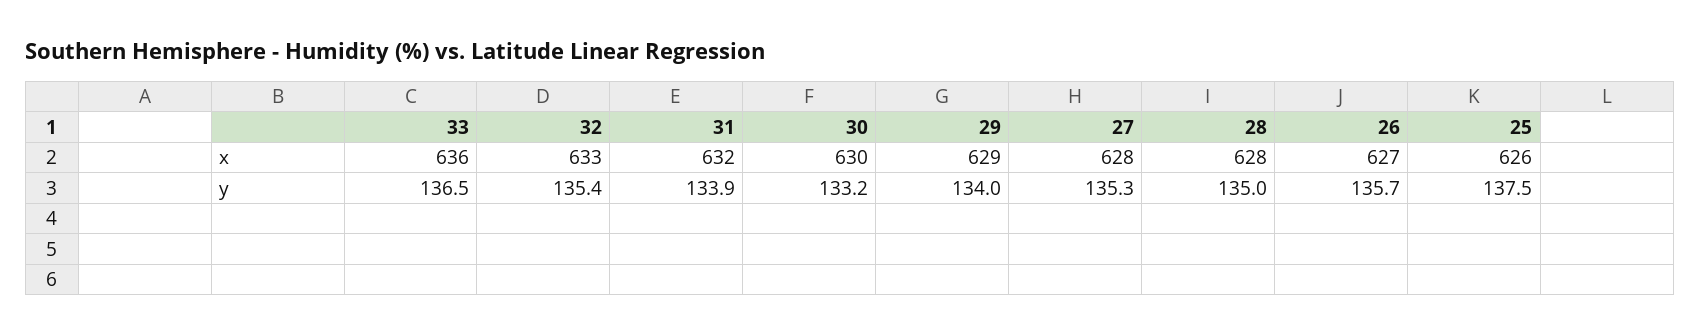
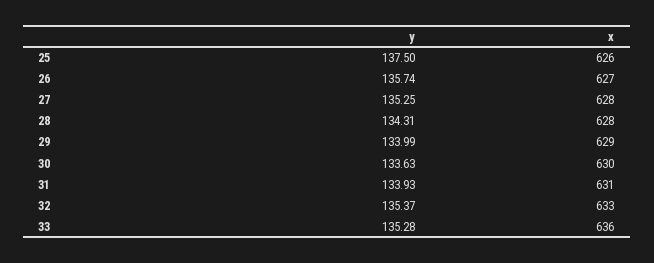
  {
    "33": {
      "x": 636,
-     "y": 136.5
+     "y": 135.28
    },
    "32": {
      "x": 633,
      "y": 135.37
    },
    "31": {
-     "x": 632,
+     "x": 631,
      "y": 133.93
    },
    "30": {
      "x": 630,
-     "y": 133.2
+     "y": 133.63
    },
    "29": {
      "x": 629,
      "y": 133.99
    },
    "27": {
      "x": 628,
      "y": 135.25
    },
    "28": {
      "x": 628,
-     "y": 135
+     "y": 134.31
    },
    "26": {
      "x": 627,
      "y": 135.74
    },
    "25": {
      "x": 626,
      "y": 137.5
    }
  }

